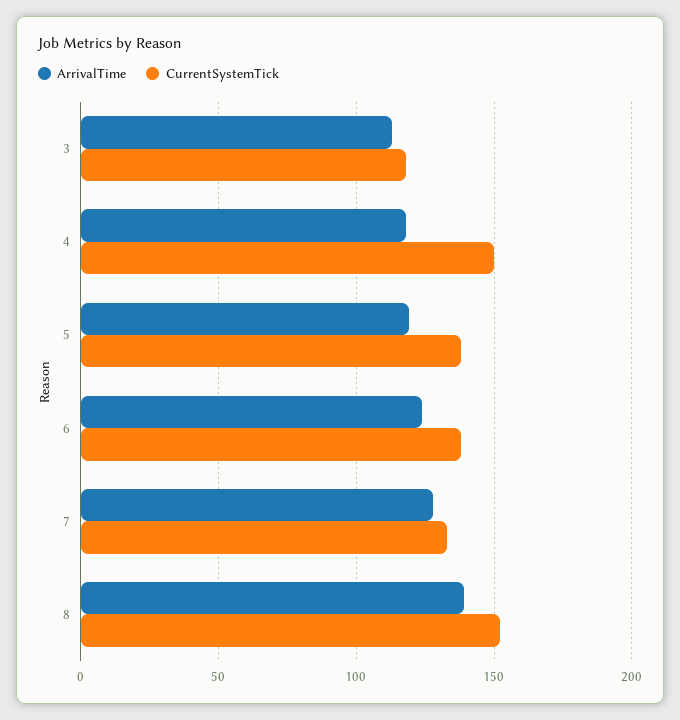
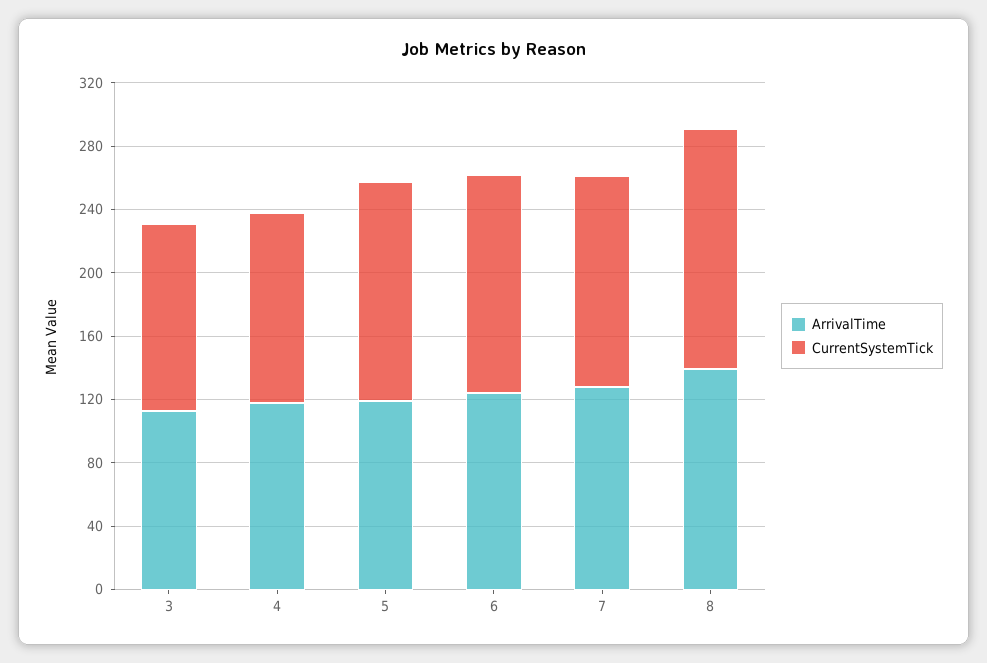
  {
    "ArrivalTime": {
      "3": 115,
      "4": 120,
      "5": 120,
      "6": 125,
      "7": 130,
      "8": 140
    },
    "CurrentSystemTick": {
      "3": 120,
-     "4": 150,
+     "4": 120,
      "5": 140,
      "6": 140,
      "7": 135,
      "8": 150
    }
  }

